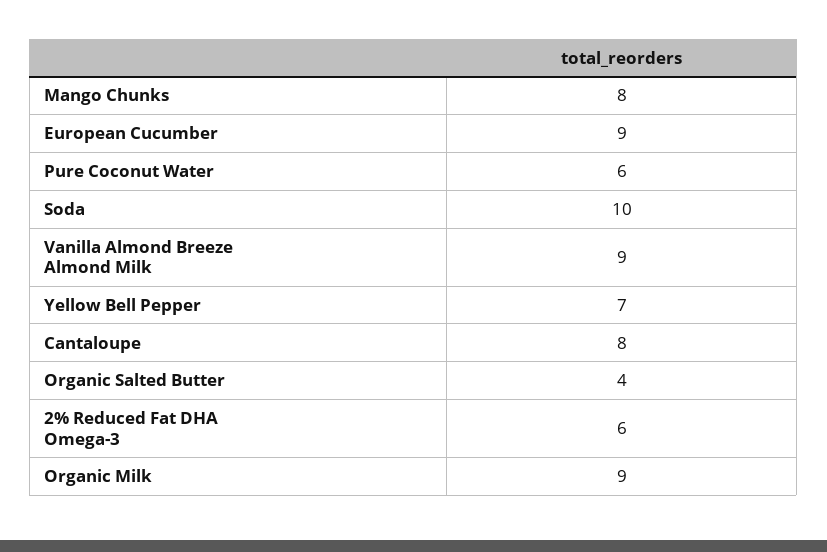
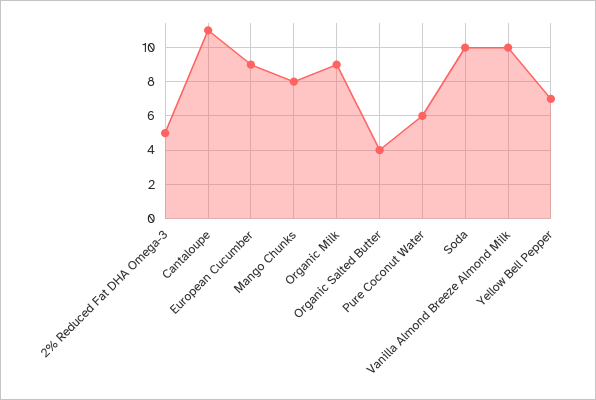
  {
    "Mango Chunks": 8,
    "European Cucumber": 9,
    "Pure Coconut Water": 6,
    "Soda": 10,
-   "Vanilla Almond Breeze Almond Milk": 9,
+   "Vanilla Almond Breeze Almond Milk": 10,
    "Yellow Bell Pepper": 7,
-   "Cantaloupe": 8,
+   "Cantaloupe": 11,
    "Organic Salted Butter": 4,
-   "2% Reduced Fat DHA Omega-3": 6,
+   "2% Reduced Fat DHA Omega-3": 5,
    "Organic Milk": 9
  }

